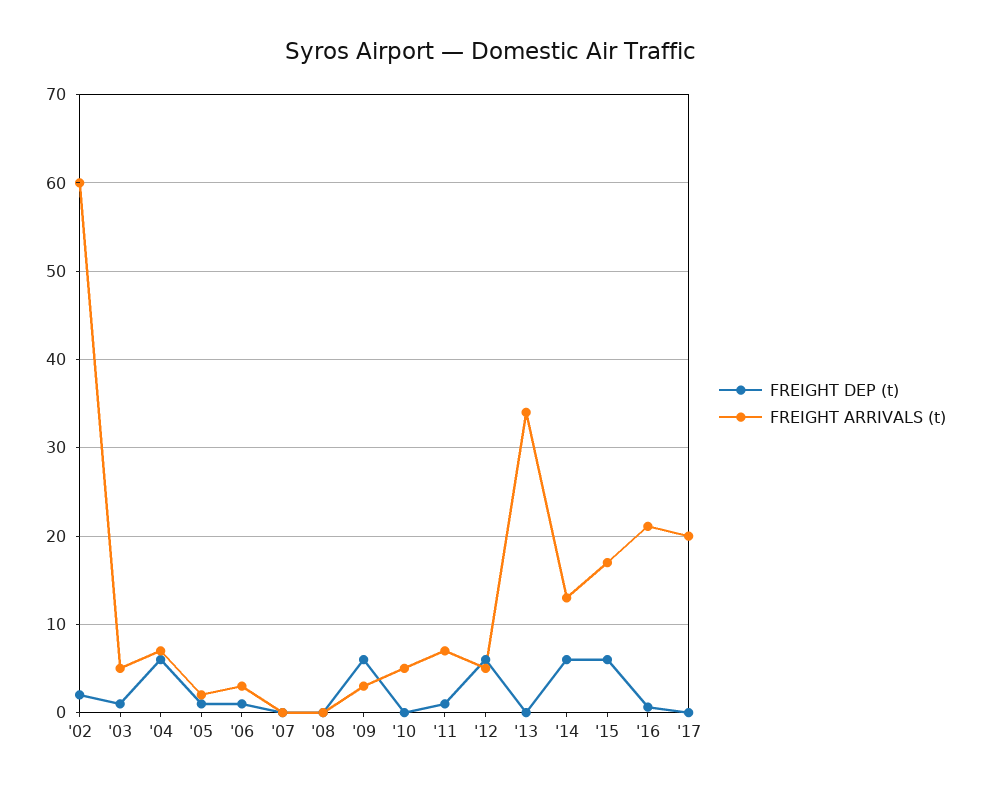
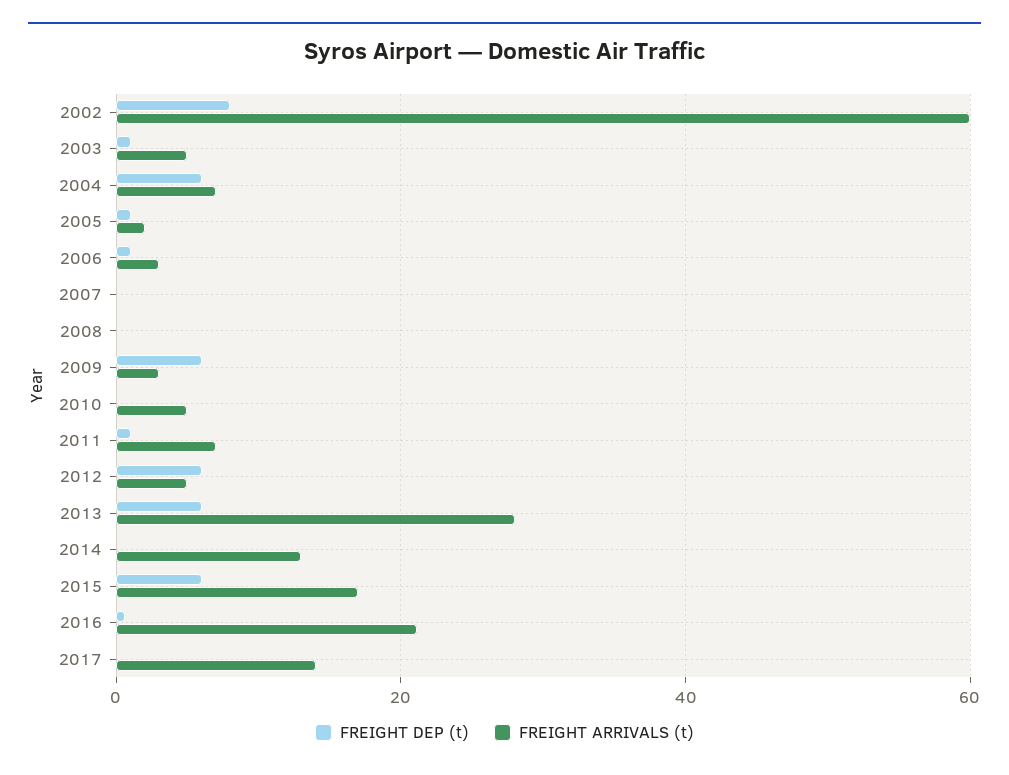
  {
    "FREIGHT DEP (t)": {
-     "'02": 2,
+     "'02": 8,
      "'03": 1,
      "'04": 6,
      "'05": 1,
      "'06": 1,
      "'07": 0,
      "'08": 0,
      "'09": 6,
      "'10": 0,
      "'11": 1,
      "'12": 6,
-     "'13": 0,
+     "'13": 6,
-     "'14": 6,
+     "'14": 0,
      "'15": 6,
      "'16": 1,
      "'17": 0
    },
    "FREIGHT ARRIVALS (t)": {
      "'02": 60,
      "'03": 5,
      "'04": 7,
      "'05": 2,
      "'06": 3,
      "'07": 0,
      "'08": 0,
      "'09": 3,
      "'10": 5,
      "'11": 7,
      "'12": 5,
-     "'13": 34,
+     "'13": 28,
      "'14": 13,
      "'15": 17,
      "'16": 21,
-     "'17": 20
+     "'17": 14
    }
  }

